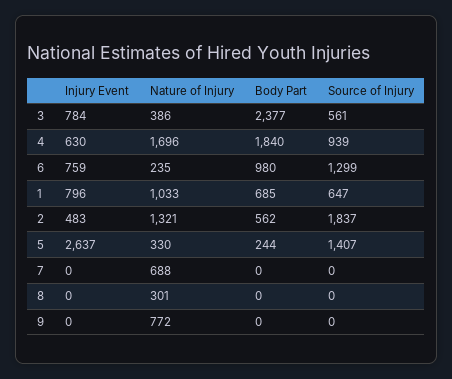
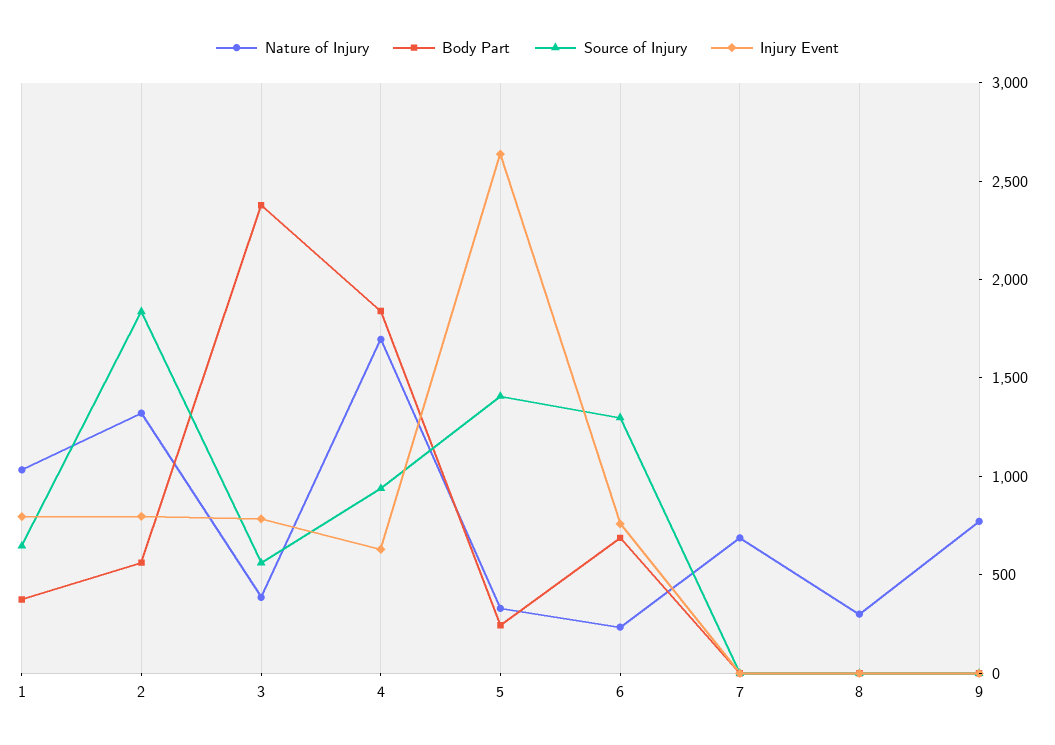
  {
    "Injury Event": {
      "3": 784,
      "4": 630,
      "6": 759,
      "1": 796,
-     "2": 483,
+     "2": 800,
      "5": 2637,
      "7": 0,
      "8": 0,
      "9": 0
    },
    "Nature of Injury": {
      "3": 386,
      "4": 1696,
      "6": 235,
      "1": 1033,
      "2": 1321,
      "5": 330,
      "7": 688,
      "8": 301,
      "9": 772
    },
    "Body Part": {
      "3": 2377,
      "4": 1840,
-     "6": 980,
+     "6": 700,
-     "1": 685,
+     "1": 400,
      "2": 562,
      "5": 244,
      "7": 0,
      "8": 0,
      "9": 0
    },
    "Source of Injury": {
      "3": 561,
      "4": 939,
      "6": 1299,
      "1": 647,
      "2": 1837,
      "5": 1407,
      "7": 0,
      "8": 0,
      "9": 0
    }
  }

